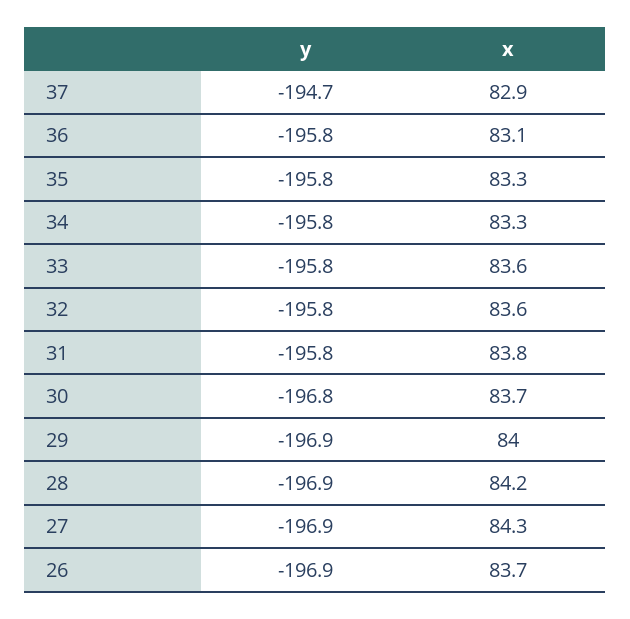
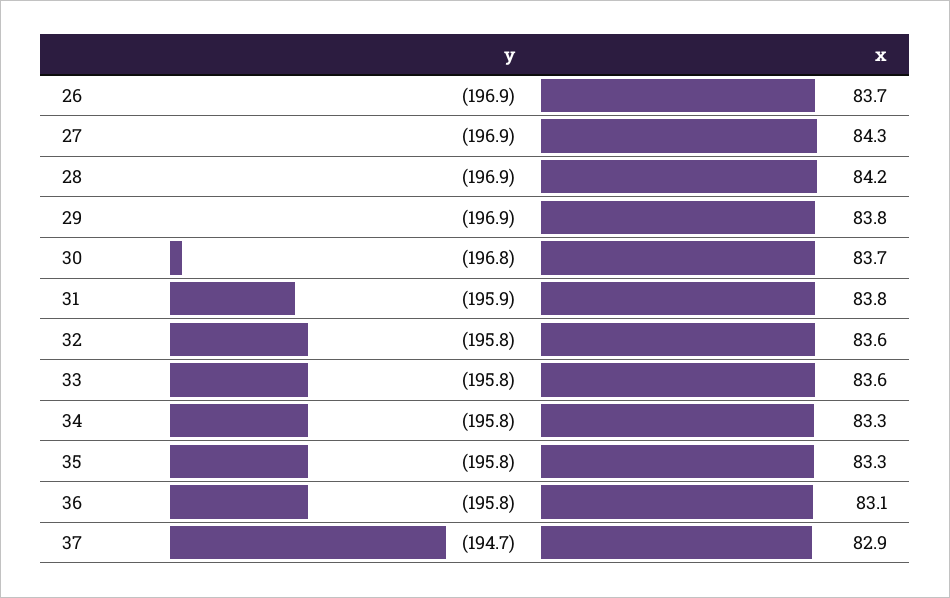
  {
    "y": {
      "37": -194.7,
      "36": -195.8,
      "35": -195.8,
      "34": -195.8,
      "33": -195.8,
      "32": -195.8,
-     "31": -195.8,
+     "31": -195.9,
      "30": -196.8,
      "29": -196.9,
      "28": -196.9,
      "27": -196.9,
      "26": -196.9
    },
    "x": {
      "37": 82.9,
      "36": 83.1,
      "35": 83.3,
      "34": 83.3,
      "33": 83.6,
      "32": 83.6,
      "31": 83.8,
      "30": 83.7,
-     "29": 84,
+     "29": 83.8,
      "28": 84.2,
      "27": 84.3,
      "26": 83.7
    }
  }

